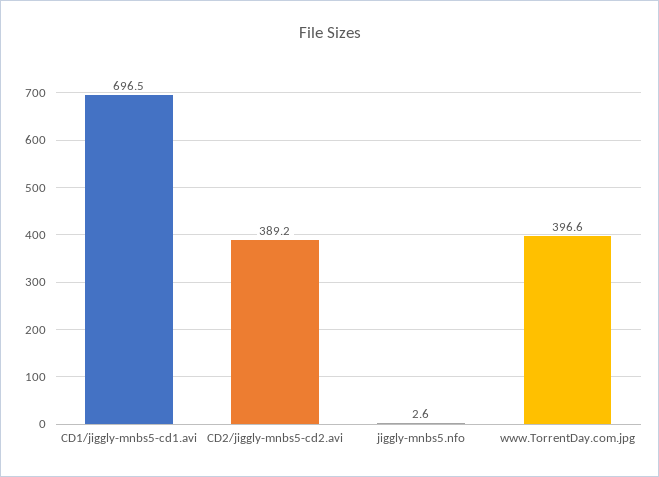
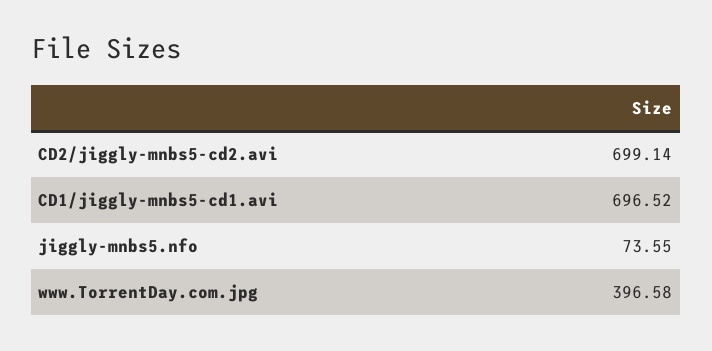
  {
    "CD1/jiggly-mnbs5-cd1.avi": 696.52,
-   "CD2/jiggly-mnbs5-cd2.avi": 389.2,
+   "CD2/jiggly-mnbs5-cd2.avi": 699.14,
-   "jiggly-mnbs5.nfo": 2.6,
+   "jiggly-mnbs5.nfo": 73.55,
    "www.TorrentDay.com.jpg": 396.58
  }

